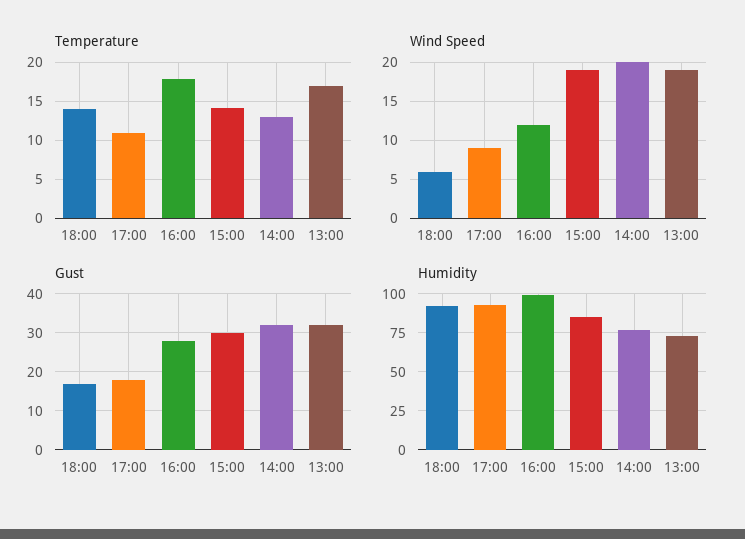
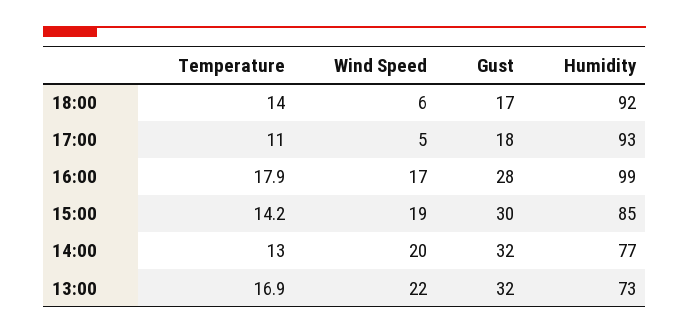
  {
    "Temperature": {
      "18:00": 14,
      "17:00": 11,
      "16:00": 17.9,
      "15:00": 14.2,
      "14:00": 13,
      "13:00": 16.9
    },
    "Wind Speed": {
      "18:00": 6,
-     "17:00": 9,
+     "17:00": 5,
-     "16:00": 12,
+     "16:00": 17,
      "15:00": 19,
      "14:00": 20,
-     "13:00": 19
+     "13:00": 22
    },
    "Gust": {
      "18:00": 17,
      "17:00": 18,
      "16:00": 28,
      "15:00": 30,
      "14:00": 32,
      "13:00": 32
    },
    "Humidity": {
      "18:00": 92,
      "17:00": 93,
      "16:00": 99,
      "15:00": 85,
      "14:00": 77,
      "13:00": 73
    }
  }

